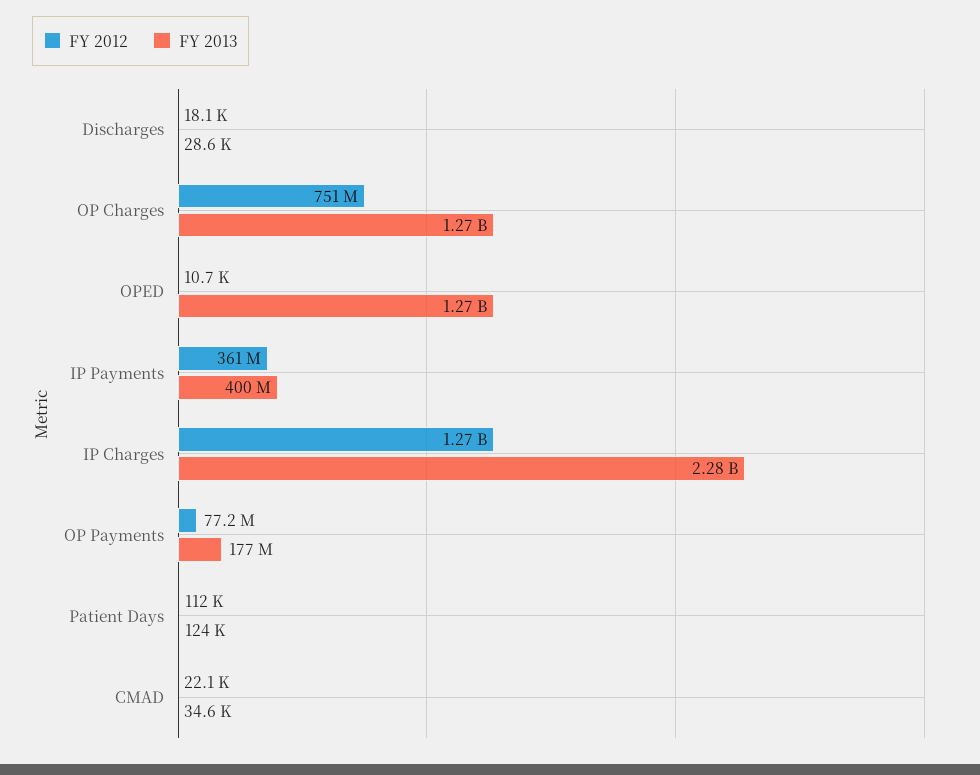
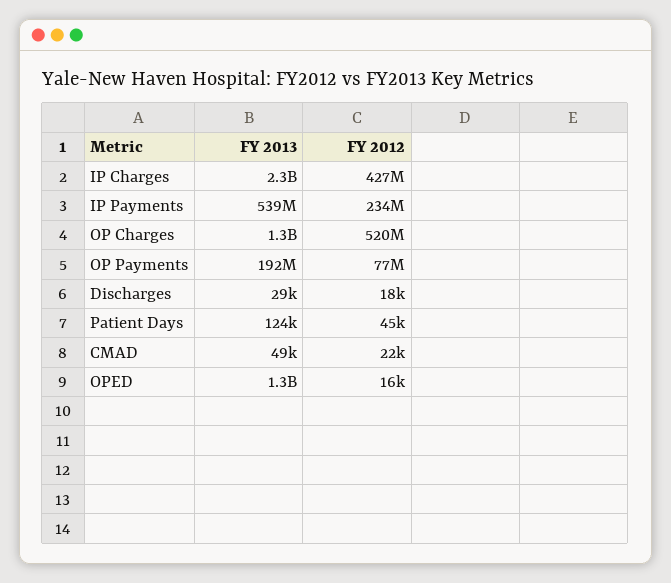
  {
    "FY 2012": {
      "Discharges": 18100,
-     "OP Charges": 751000000,
+     "OP Charges": 520000000,
-     "OPED": 10700,
+     "OPED": 16000,
-     "IP Payments": 361000000,
+     "IP Payments": 234000000,
-     "IP Charges": 1270000000,
+     "IP Charges": 427000000,
      "OP Payments": 77200000,
-     "Patient Days": 112000,
+     "Patient Days": 45000,
      "CMAD": 22100
    },
    "FY 2013": {
      "Discharges": 28600,
      "OP Charges": 1270000000,
      "OPED": 1270000000,
-     "IP Payments": 400000000,
+     "IP Payments": 539000000,
      "IP Charges": 2280000000,
-     "OP Payments": 177000000,
+     "OP Payments": 192000000,
      "Patient Days": 124000,
-     "CMAD": 34600
+     "CMAD": 49000
    }
  }

